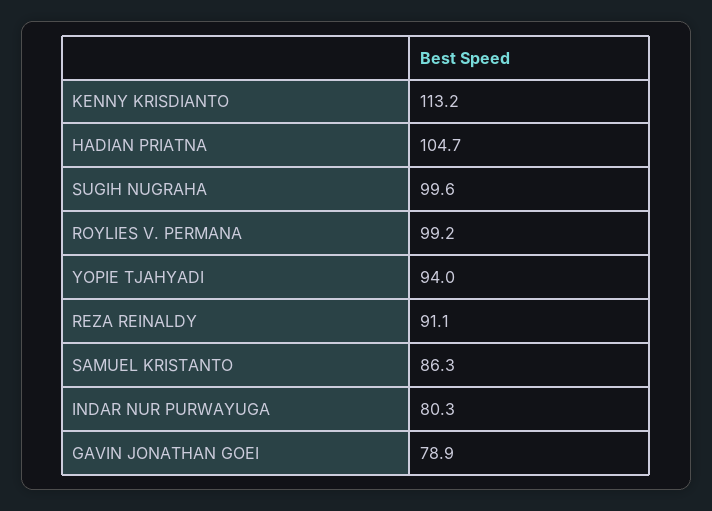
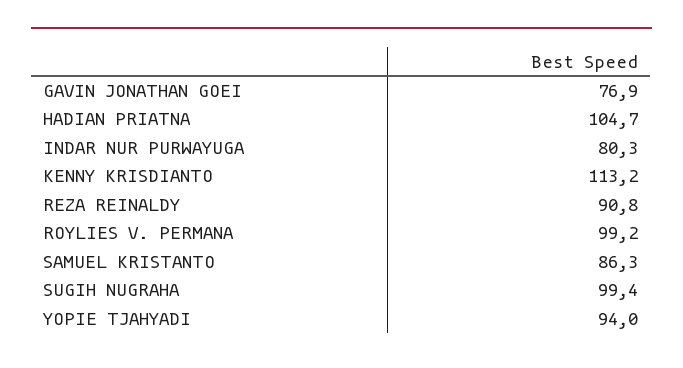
  {
    "KENNY KRISDIANTO": 113.2,
    "HADIAN PRIATNA": 104.7,
-   "SUGIH NUGRAHA": 99.6,
+   "SUGIH NUGRAHA": 99.4,
    "ROYLIES V. PERMANA": 99.2,
    "YOPIE TJAHYADI": 94,
-   "REZA REINALDY": 91.1,
+   "REZA REINALDY": 90.8,
    "SAMUEL KRISTANTO": 86.3,
    "INDAR NUR PURWAYUGA": 80.3,
-   "GAVIN JONATHAN GOEI": 78.9
+   "GAVIN JONATHAN GOEI": 76.9
  }

